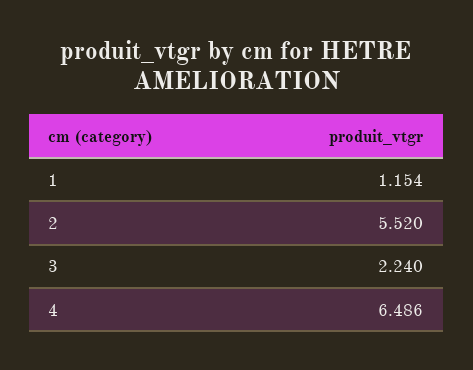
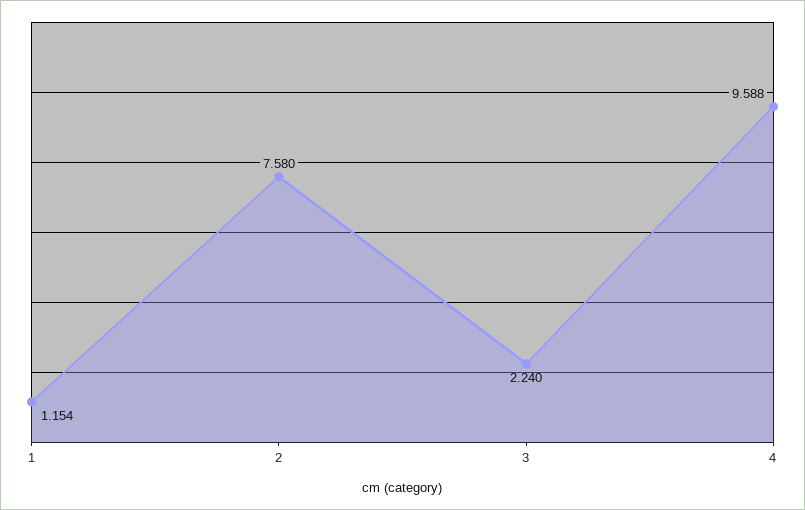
  {
    "1": 1.154,
-   "2": 5.52,
+   "2": 7.58,
    "3": 2.24,
-   "4": 6.486
+   "4": 9.588
  }

